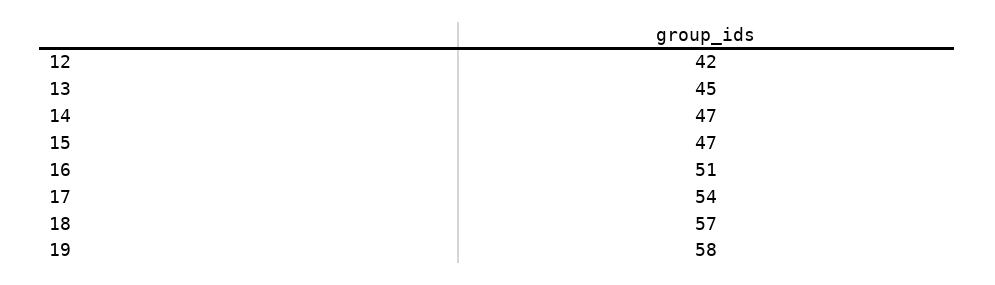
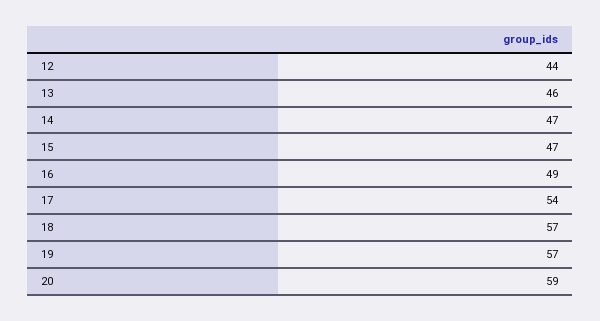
  {
-   "12": 42,
+   "12": 44,
-   "13": 45,
+   "13": 46,
    "14": 47,
    "15": 47,
-   "16": 51,
+   "16": 49,
    "17": 54,
    "18": 57,
-   "19": 58
+   "19": 57,
+   "20": 59
  }

